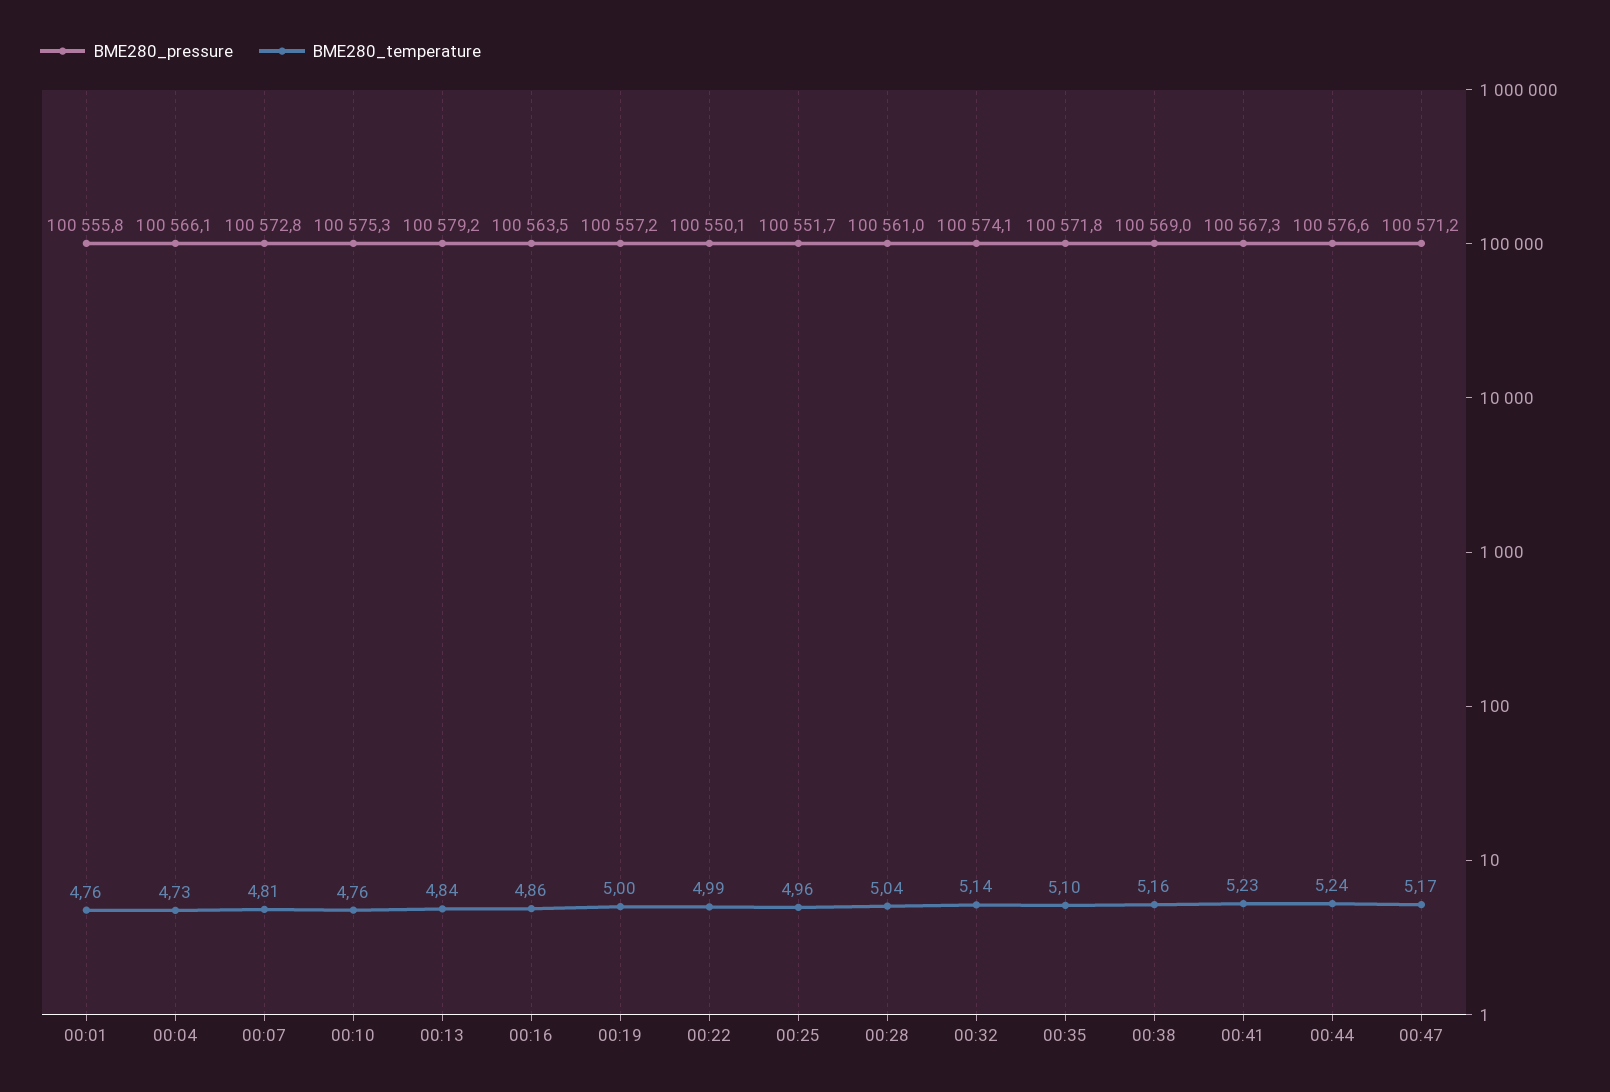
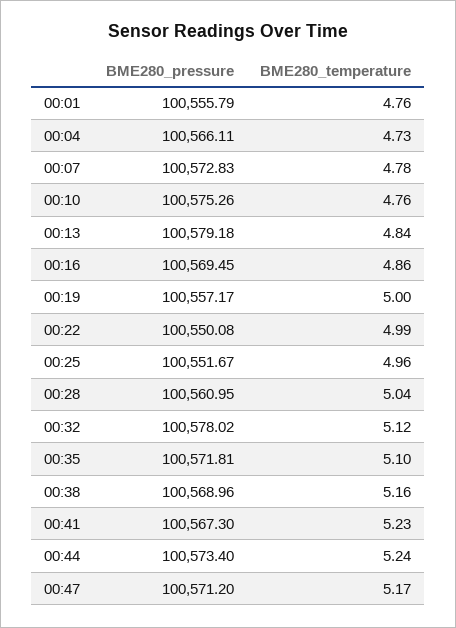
  {
    "BME280_pressure": {
      "00:01": 100555.79,
      "00:04": 100566.11,
      "00:07": 100572.83,
      "00:10": 100575.26,
      "00:13": 100579.18,
-     "00:16": 100563.5,
+     "00:16": 100569.45,
      "00:19": 100557.17,
      "00:22": 100550.08,
      "00:25": 100551.67,
      "00:28": 100560.95,
-     "00:32": 100574.1,
+     "00:32": 100578.02,
      "00:35": 100571.81,
      "00:38": 100568.96,
      "00:41": 100567.3,
-     "00:44": 100576.6,
+     "00:44": 100573.4,
      "00:47": 100571.2
    },
    "BME280_temperature": {
      "00:01": 4.76,
      "00:04": 4.73,
-     "00:07": 4.81,
+     "00:07": 4.78,
      "00:10": 4.76,
      "00:13": 4.84,
      "00:16": 4.86,
      "00:19": 5,
      "00:22": 4.99,
      "00:25": 4.96,
      "00:28": 5.04,
-     "00:32": 5.14,
+     "00:32": 5.12,
      "00:35": 5.1,
      "00:38": 5.16,
      "00:41": 5.23,
      "00:44": 5.24,
      "00:47": 5.17
    }
  }

